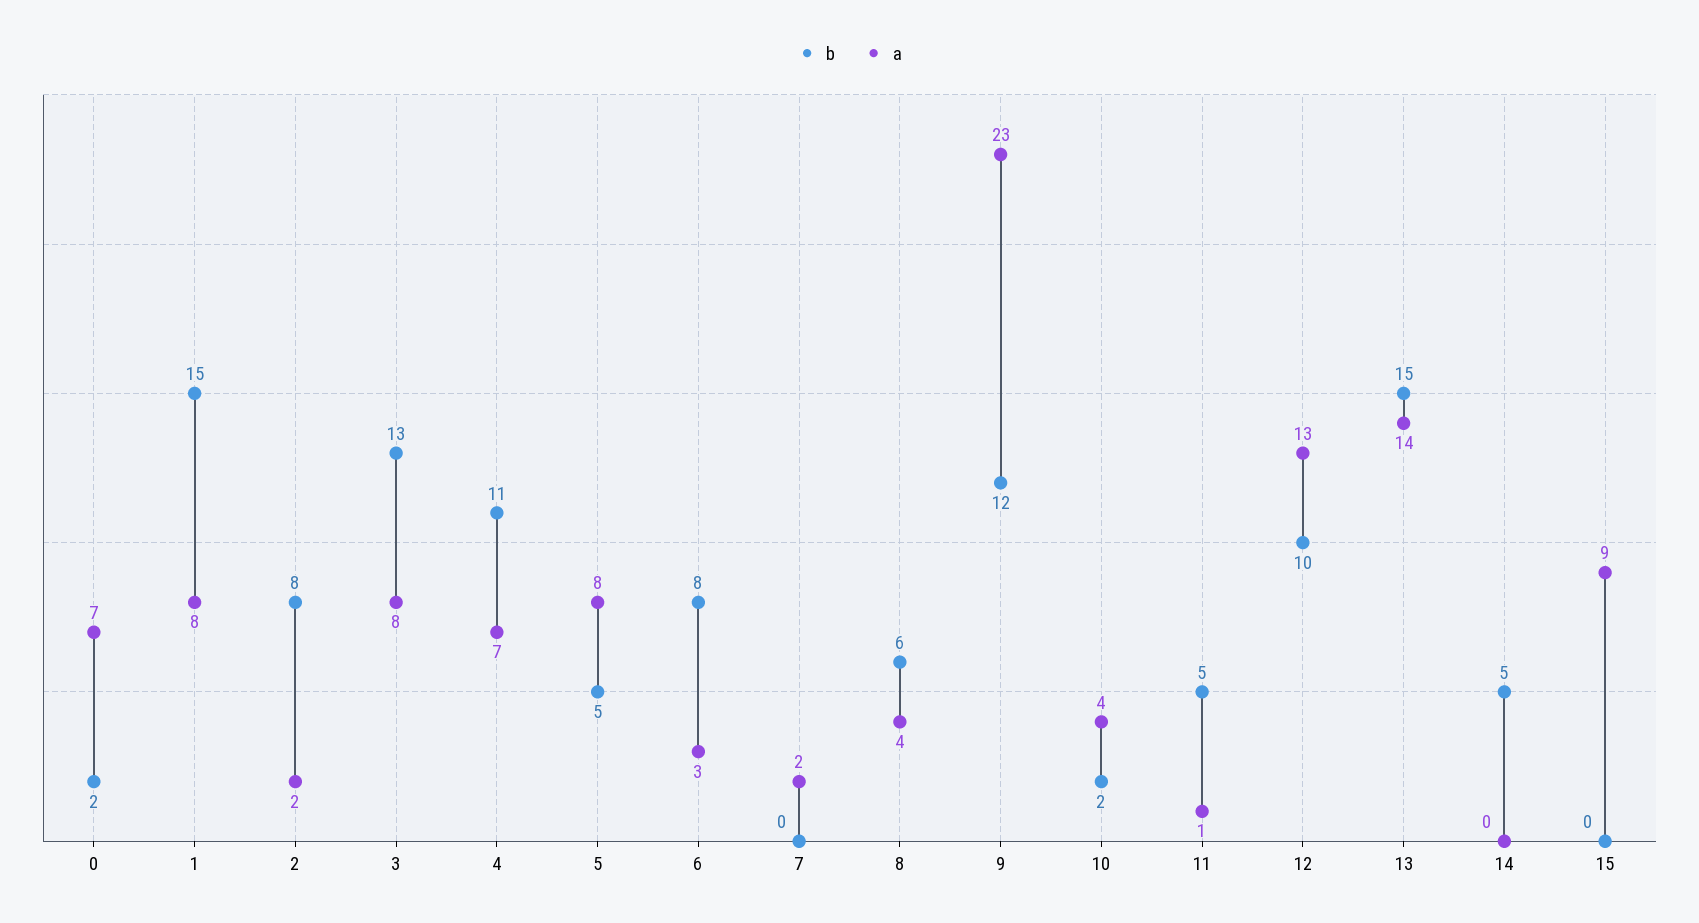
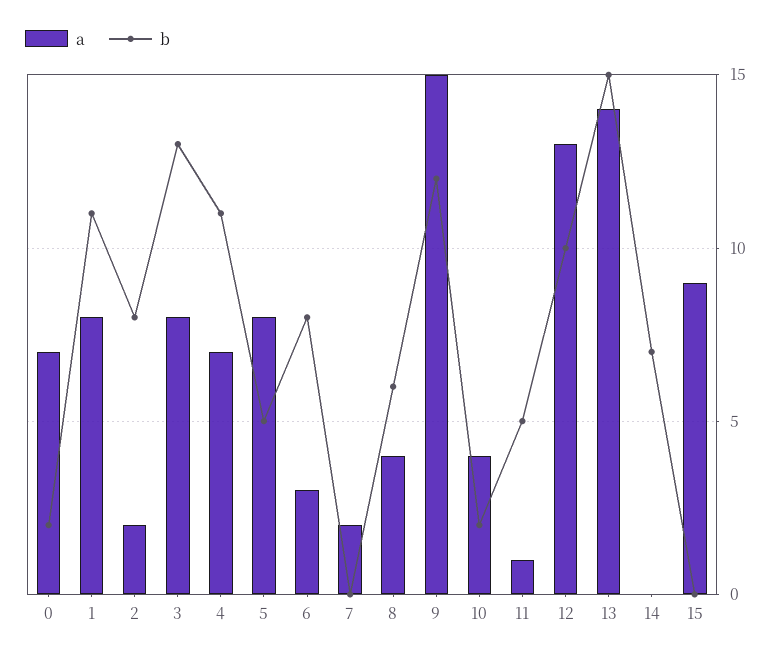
  {
    "b": {
      "0": 2,
-     "1": 15,
+     "1": 11,
      "2": 8,
      "3": 13,
      "4": 11,
      "5": 5,
      "6": 8,
      "7": 0,
      "8": 6,
      "9": 12,
      "10": 2,
      "11": 5,
      "12": 10,
      "13": 15,
-     "14": 5,
+     "14": 7,
      "15": 0
    },
    "a": {
      "0": 7,
      "1": 8,
      "2": 2,
      "3": 8,
      "4": 7,
      "5": 8,
      "6": 3,
      "7": 2,
      "8": 4,
-     "9": 23,
+     "9": 15,
      "10": 4,
      "11": 1,
      "12": 13,
      "13": 14,
      "14": 0,
      "15": 9
    }
  }

